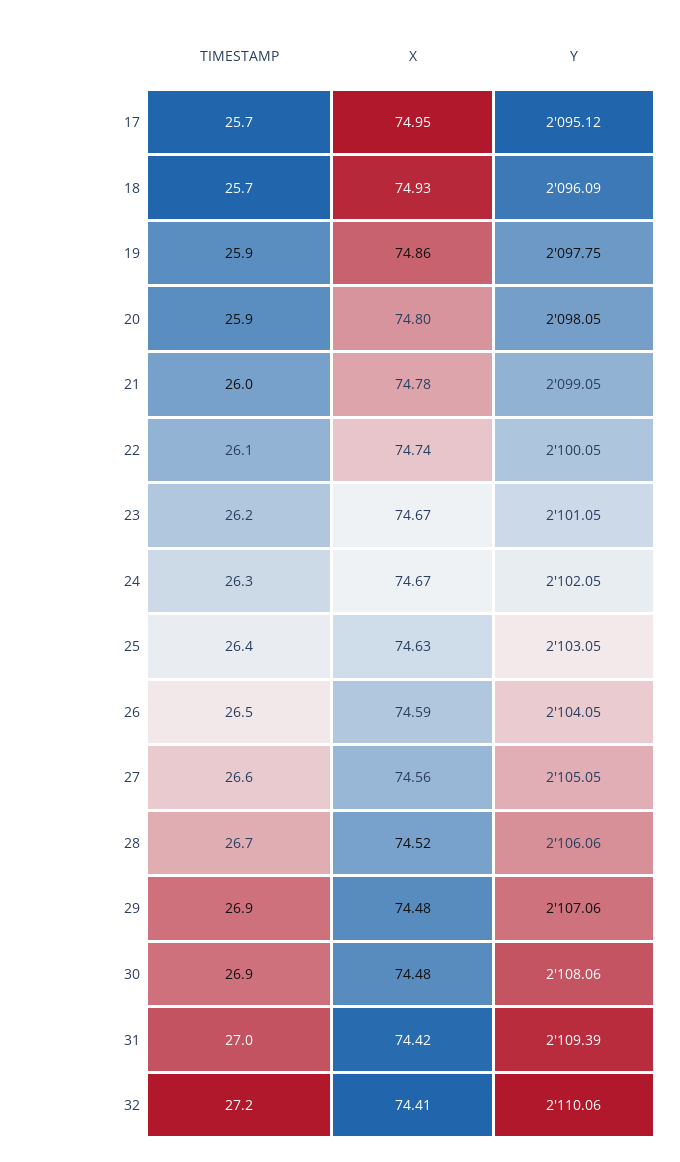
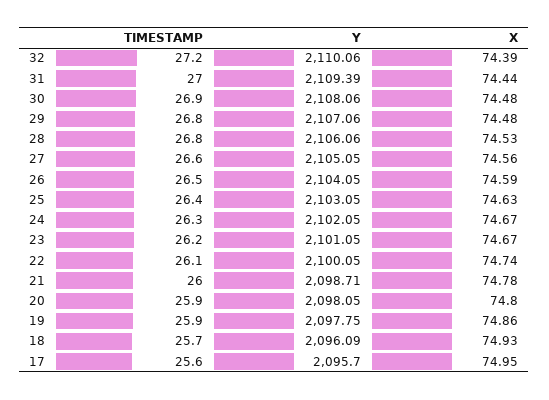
  {
    "TIMESTAMP": {
-     "17": 25.7,
+     "17": 25.6,
      "18": 25.7,
      "19": 25.9,
      "20": 25.9,
      "21": 26,
      "22": 26.1,
      "23": 26.2,
      "24": 26.3,
      "25": 26.4,
      "26": 26.5,
      "27": 26.6,
-     "28": 26.7,
+     "28": 26.8,
-     "29": 26.9,
+     "29": 26.8,
      "30": 26.9,
      "31": 27,
      "32": 27.2
    },
    "X": {
      "17": 74.95,
      "18": 74.93,
      "19": 74.86,
      "20": 74.8,
      "21": 74.78,
      "22": 74.74,
      "23": 74.67,
      "24": 74.67,
      "25": 74.63,
      "26": 74.59,
      "27": 74.56,
-     "28": 74.52,
+     "28": 74.53,
      "29": 74.48,
      "30": 74.48,
-     "31": 74.42,
+     "31": 74.44,
-     "32": 74.41
+     "32": 74.39
    },
    "Y": {
-     "17": 2095.12,
+     "17": 2095.7,
      "18": 2096.09,
      "19": 2097.75,
      "20": 2098.05,
-     "21": 2099.05,
+     "21": 2098.71,
      "22": 2100.05,
      "23": 2101.05,
      "24": 2102.05,
      "25": 2103.05,
      "26": 2104.05,
      "27": 2105.05,
      "28": 2106.06,
      "29": 2107.06,
      "30": 2108.06,
      "31": 2109.39,
      "32": 2110.06
    }
  }

